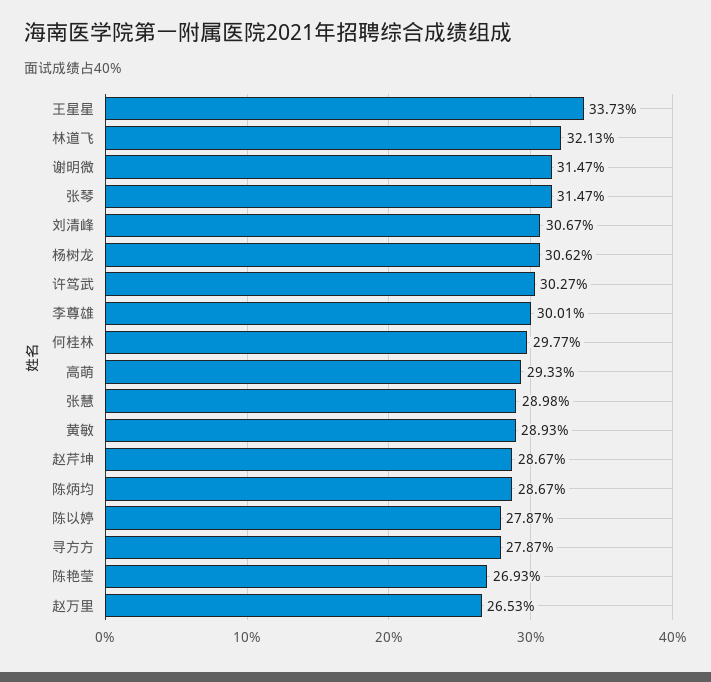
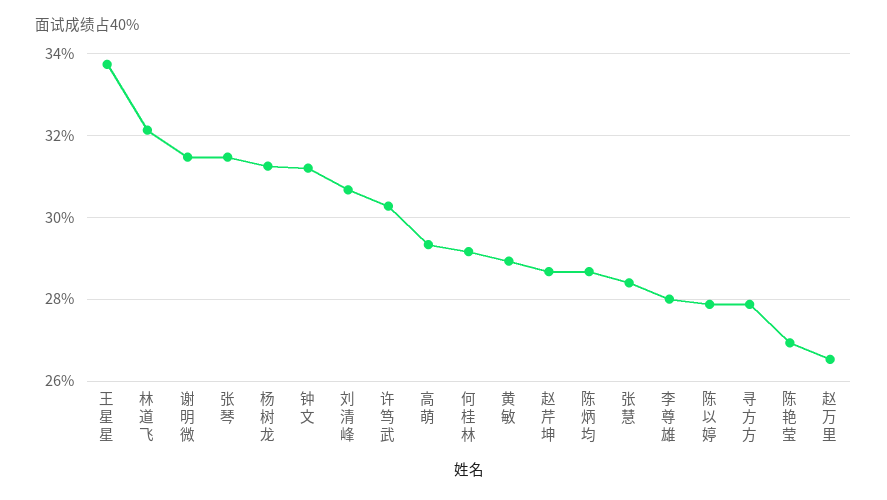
  {
    "王星星": 33.73,
    "林道飞": 32.13,
    "谢明微": 31.47,
    "张琴": 31.47,
    "刘清峰": 30.67,
-   "杨树龙": 30.62,
+   "杨树龙": 31.2,
    "许笃武": 30.27,
-   "李尊雄": 30.01,
+   "李尊雄": 28,
-   "何桂林": 29.77,
+   "何桂林": 29.2,
    "高萌": 29.33,
-   "张慧": 28.98,
+   "张慧": 28.4,
    "黄敏": 28.93,
    "赵芹坤": 28.67,
    "陈炳均": 28.67,
    "陈以婷": 27.87,
    "寻方方": 27.87,
    "陈艳莹": 26.93,
-   "赵万里": 26.53
+   "赵万里": 26.53,
+   "钟文": 31.2
  }

